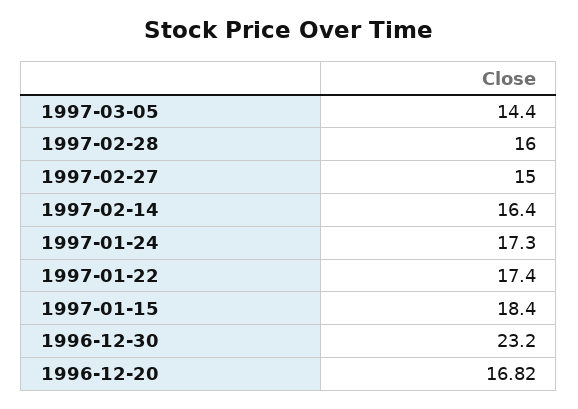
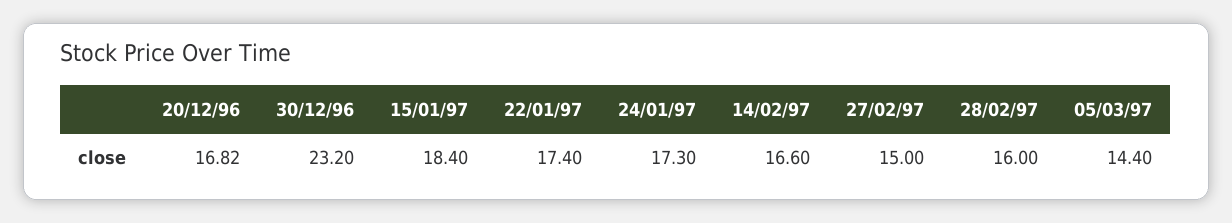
  {
    "1997-03-05": 14.4,
    "1997-02-28": 16,
    "1997-02-27": 15,
-   "1997-02-14": 16.4,
+   "1997-02-14": 16.6,
    "1997-01-24": 17.3,
    "1997-01-22": 17.4,
    "1997-01-15": 18.4,
    "1996-12-30": 23.2,
    "1996-12-20": 16.82
  }

